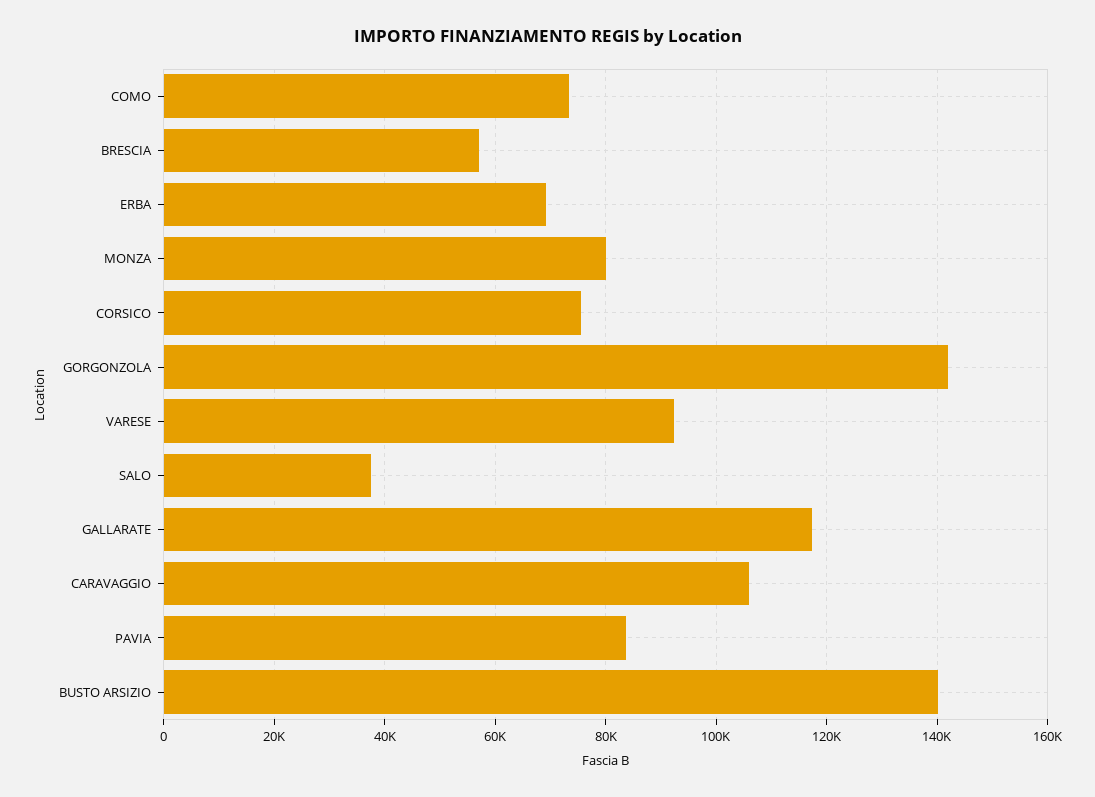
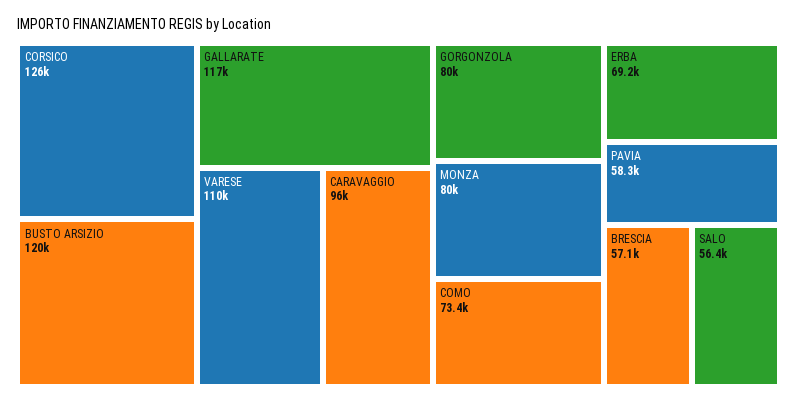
  {
    "COMO": 73400,
    "BRESCIA": 57100,
    "ERBA": 69200,
    "MONZA": 80000,
-   "CORSICO": 76000,
+   "CORSICO": 126000,
-   "GORGONZOLA": 142000,
+   "GORGONZOLA": 80000,
-   "VARESE": 92000,
+   "VARESE": 110000,
-   "SALO": 38000,
+   "SALO": 56400,
    "GALLARATE": 117000,
-   "CARAVAGGIO": 106000,
+   "CARAVAGGIO": 96000,
-   "PAVIA": 84000,
+   "PAVIA": 58300,
-   "BUSTO ARSIZIO": 140000
+   "BUSTO ARSIZIO": 120000
  }

